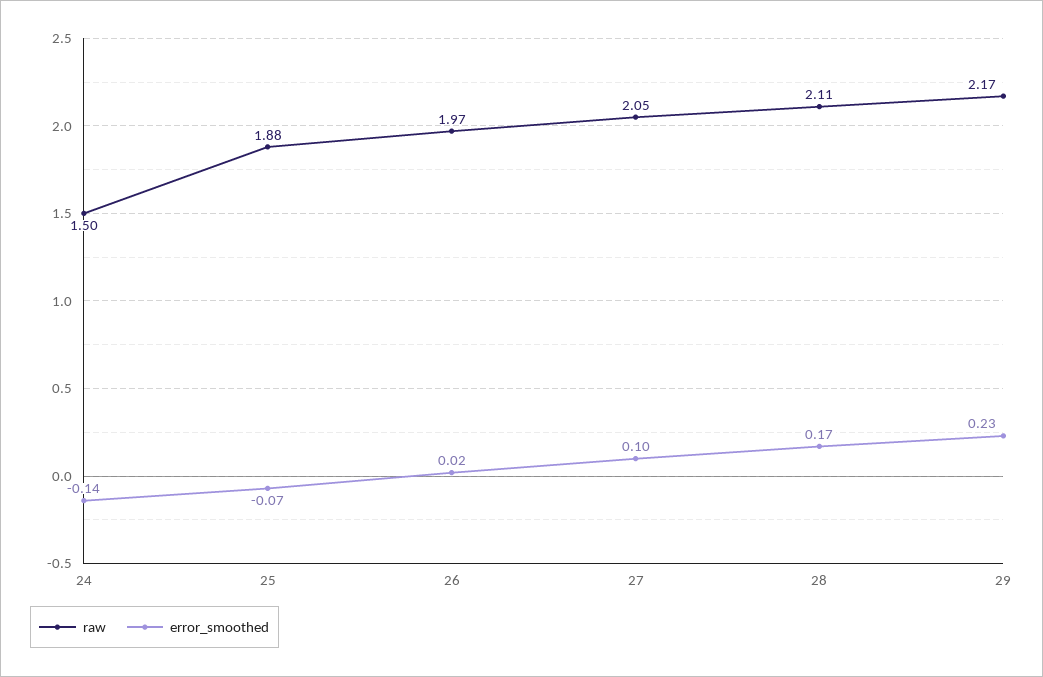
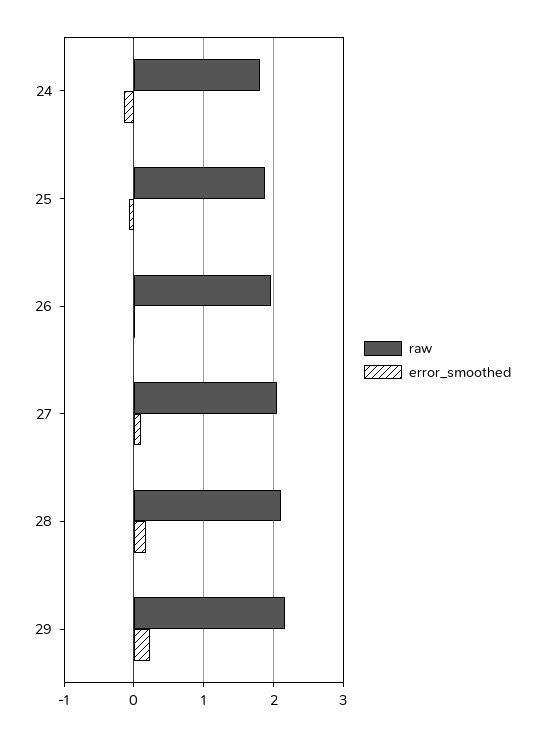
  {
    "raw": {
-     "24": 1.5,
+     "24": 1.8,
      "25": 1.88,
      "26": 1.97,
      "27": 2.05,
      "28": 2.11,
      "29": 2.17
    },
    "error_smoothed": {
      "24": -0.14,
      "25": -0.07,
      "26": 0.02,
      "27": 0.1,
      "28": 0.17,
      "29": 0.23
    }
  }

